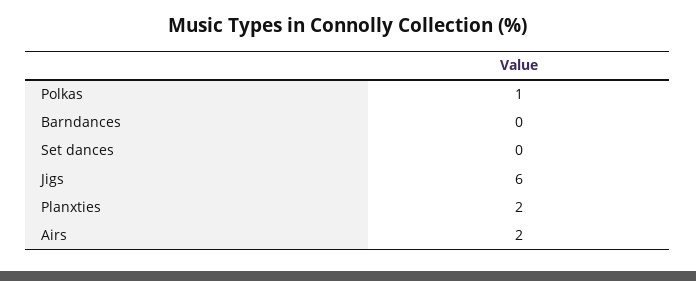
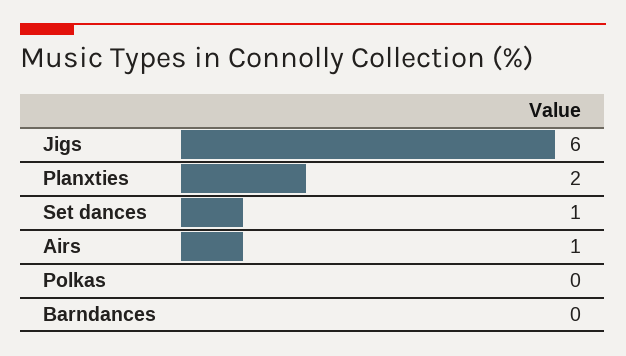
  {
-   "Polkas": 1,
+   "Polkas": 0,
    "Barndances": 0,
-   "Set dances": 0,
+   "Set dances": 1,
    "Jigs": 6,
    "Planxties": 2,
-   "Airs": 2
+   "Airs": 1
  }

